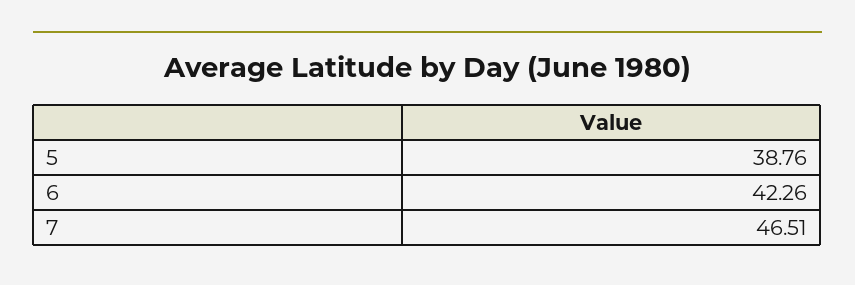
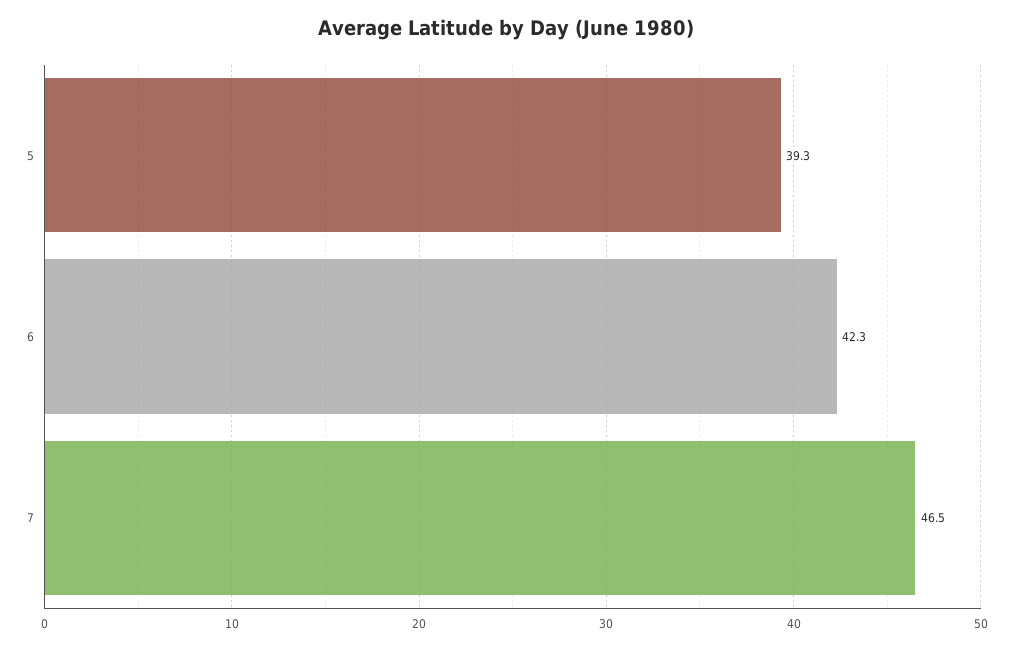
  {
-   "5": 38.76,
+   "5": 39.3,
    "6": 42.26,
    "7": 46.51
  }

